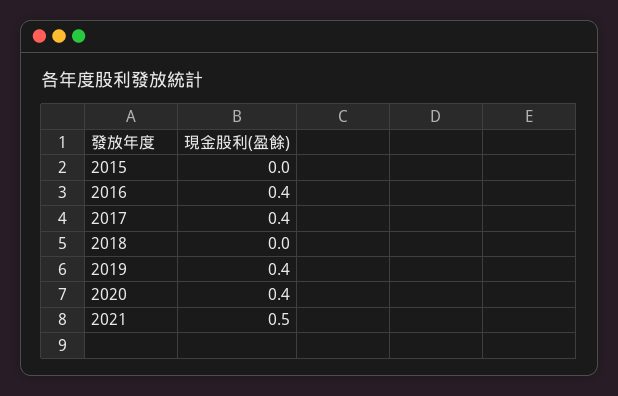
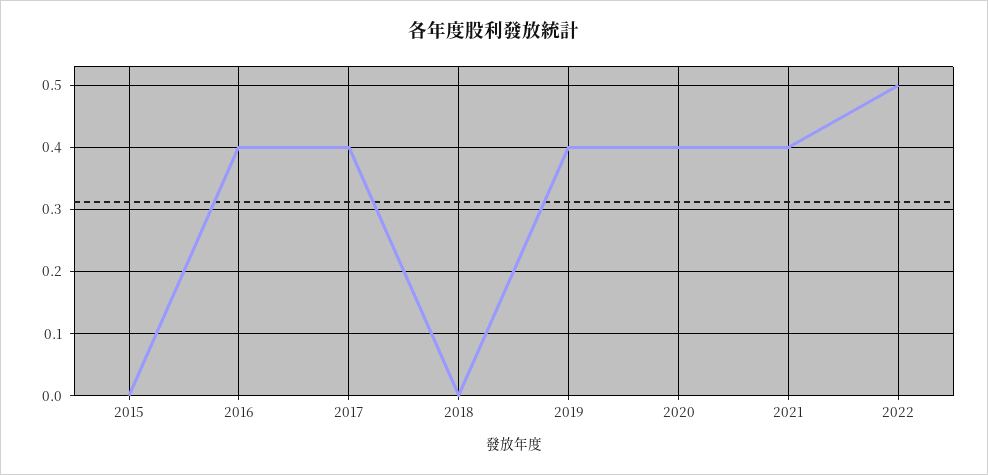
  {
    "2015": 0,
    "2016": 0.4,
    "2017": 0.4,
    "2018": 0,
    "2019": 0.4,
    "2020": 0.4,
-   "2021": 0.5
+   "2021": 0.4,
+   "2022": 0.5
  }

